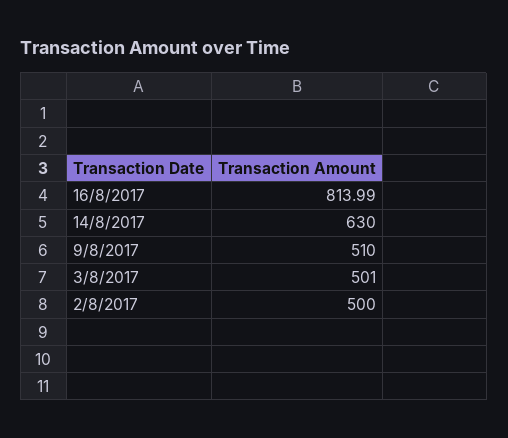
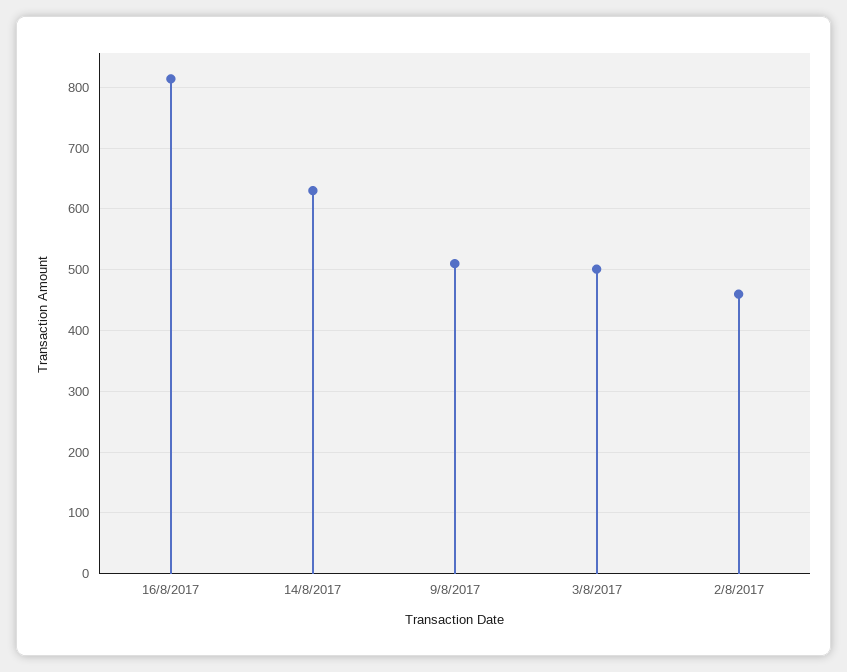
  {
    "16/8/2017": 813.99,
    "14/8/2017": 630,
    "9/8/2017": 510,
    "3/8/2017": 501,
-   "2/8/2017": 500
+   "2/8/2017": 460
  }

